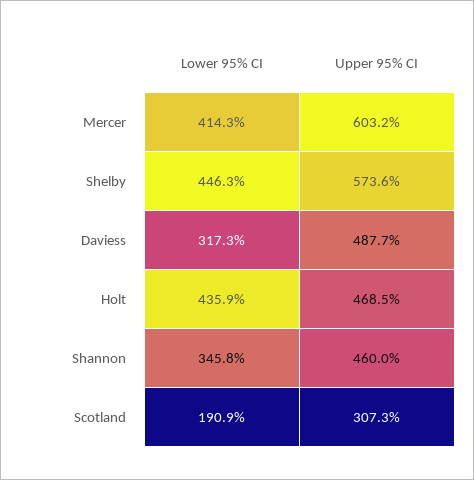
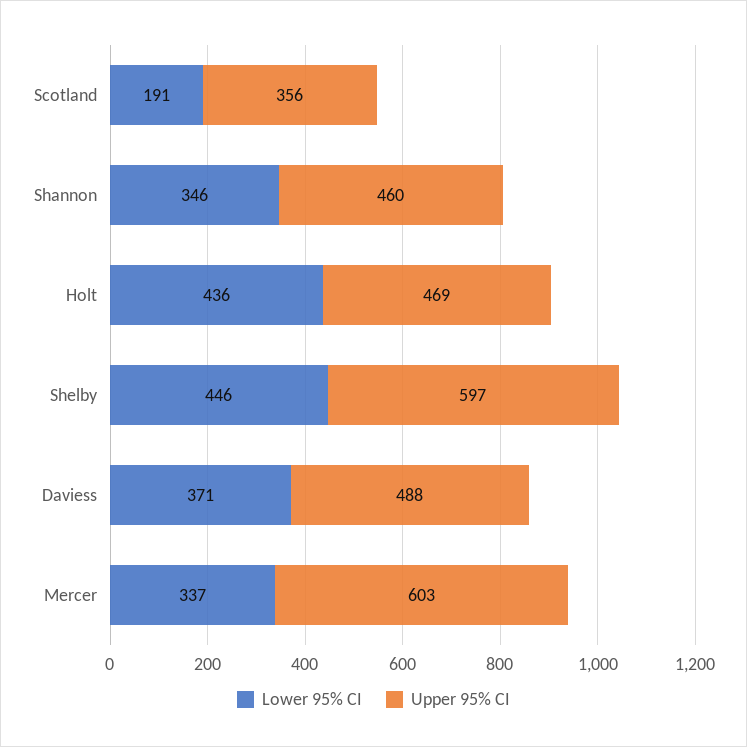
  {
    "Lower 95% CI": {
-     "Mercer": 414.3,
+     "Mercer": 337,
      "Shelby": 446.3,
-     "Daviess": 317.3,
+     "Daviess": 371,
      "Holt": 435.9,
      "Shannon": 345.8,
      "Scotland": 190.9
    },
    "Upper 95% CI": {
      "Mercer": 603.2,
-     "Shelby": 573.6,
+     "Shelby": 597,
      "Daviess": 487.7,
      "Holt": 468.5,
      "Shannon": 460,
-     "Scotland": 307.3
+     "Scotland": 356
    }
  }

